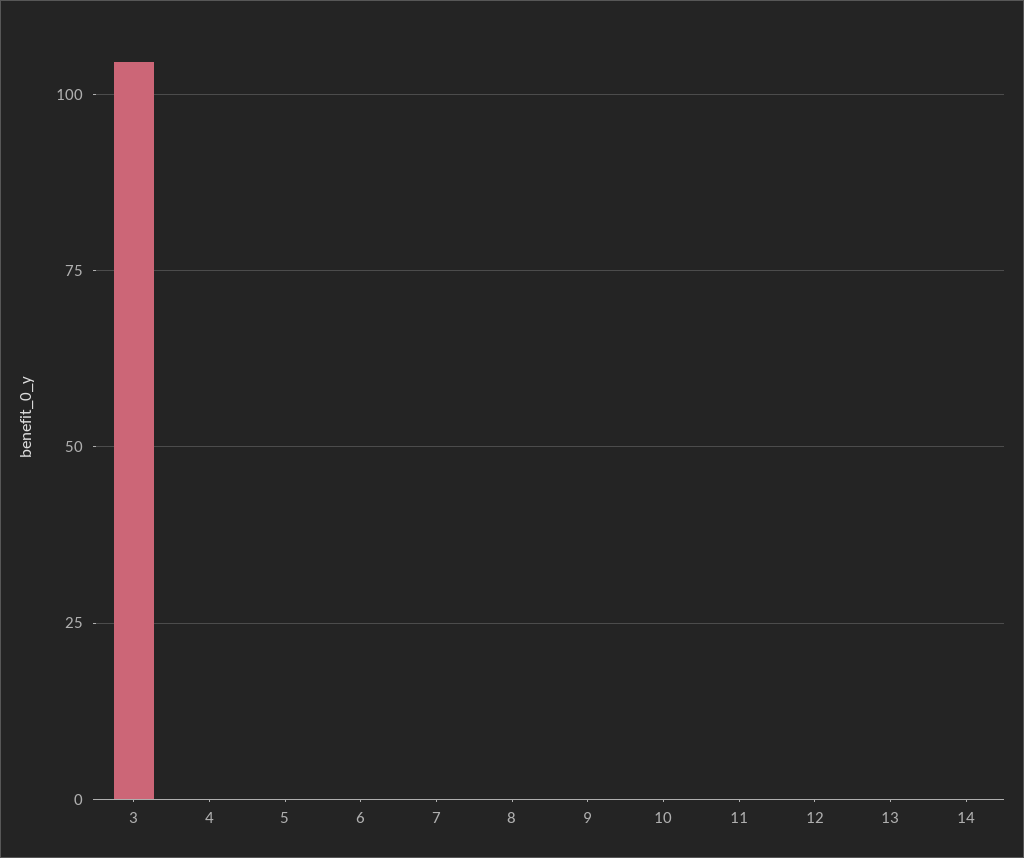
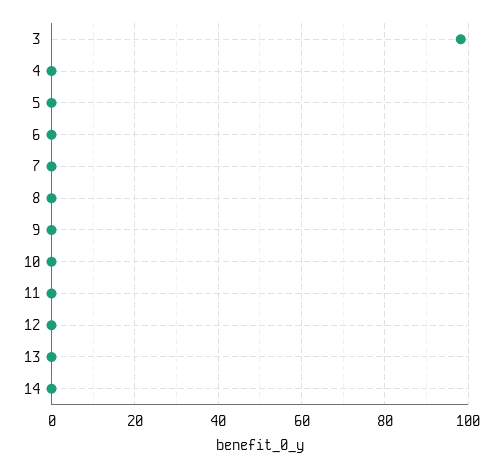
  {
-   "3": 105,
+   "3": 98,
    "4": 0,
    "5": 0,
    "6": 0,
    "7": 0,
    "8": 0,
    "9": 0,
    "10": 0,
    "11": 0,
    "12": 0,
    "13": 0,
    "14": 0
  }

